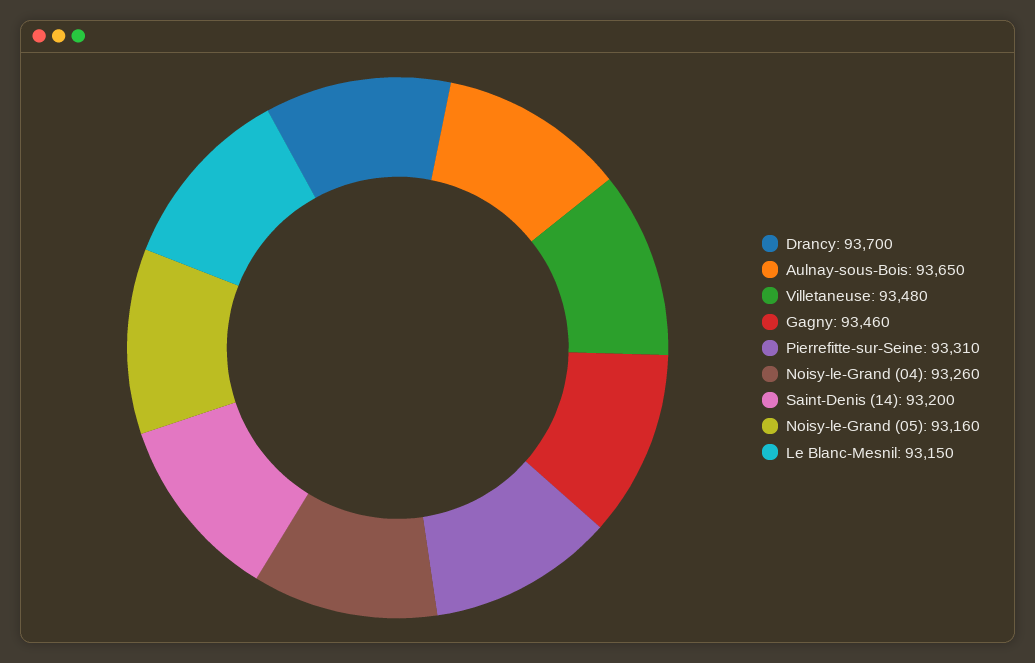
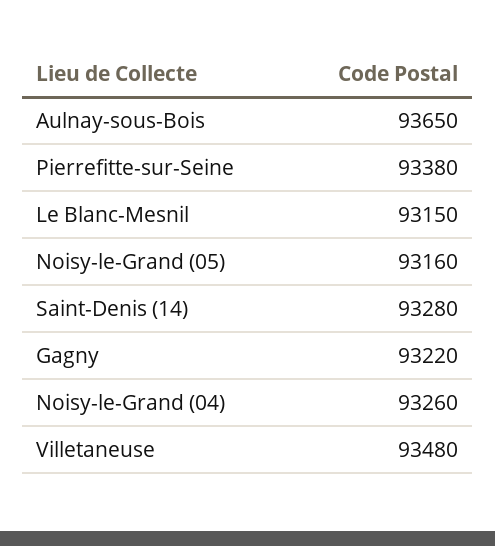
  {
-   "Drancy": 93700,
    "Aulnay-sous-Bois": 93650,
    "Villetaneuse": 93480,
-   "Gagny": 93460,
+   "Gagny": 93220,
-   "Pierrefitte-sur-Seine": 93310,
+   "Pierrefitte-sur-Seine": 93380,
    "Noisy-le-Grand (04)": 93260,
-   "Saint-Denis (14)": 93200,
+   "Saint-Denis (14)": 93280,
    "Noisy-le-Grand (05)": 93160,
    "Le Blanc-Mesnil": 93150
  }

